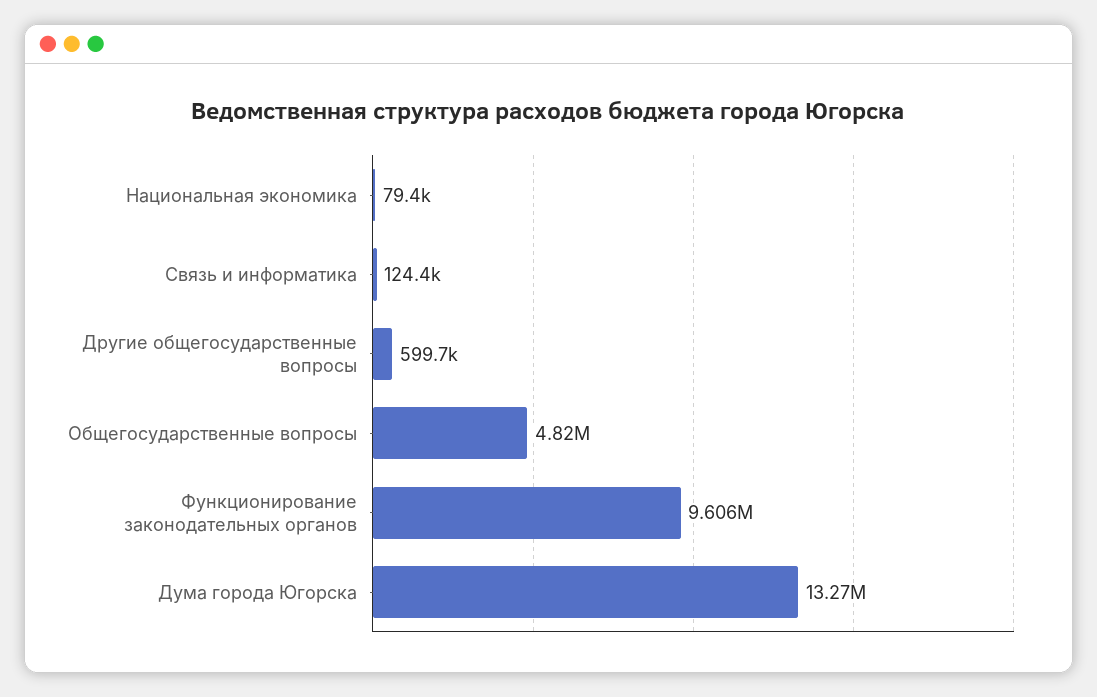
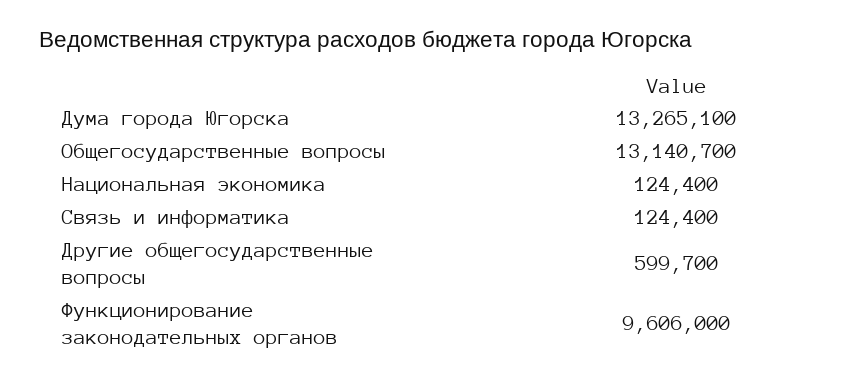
  {
-   "Национальная экономика": 79400,
+   "Национальная экономика": 124400,
    "Связь и информатика": 124400,
    "Другие общегосударственные вопросы": 599700,
-   "Общегосударственные вопросы": 4820000,
+   "Общегосударственные вопросы": 13140700,
    "Функционирование законодательных органов": 9606000,
    "Дума города Югорска": 13265100
  }

